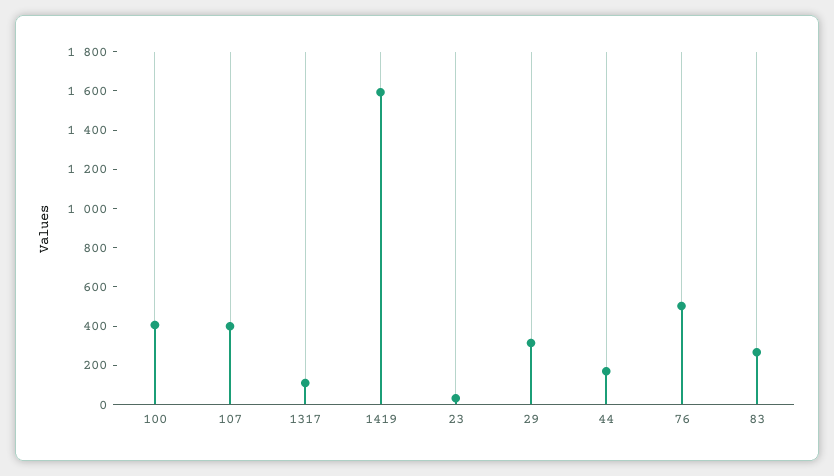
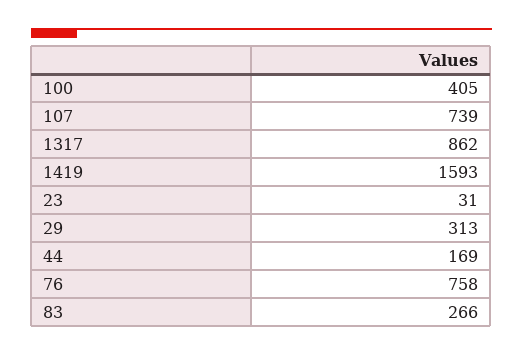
  {
    "100": 405,
-   "107": 400,
+   "107": 739,
-   "1317": 100,
+   "1317": 862,
    "1419": 1593,
    "23": 31,
    "29": 313,
    "44": 169,
-   "76": 500,
+   "76": 758,
    "83": 266
  }

